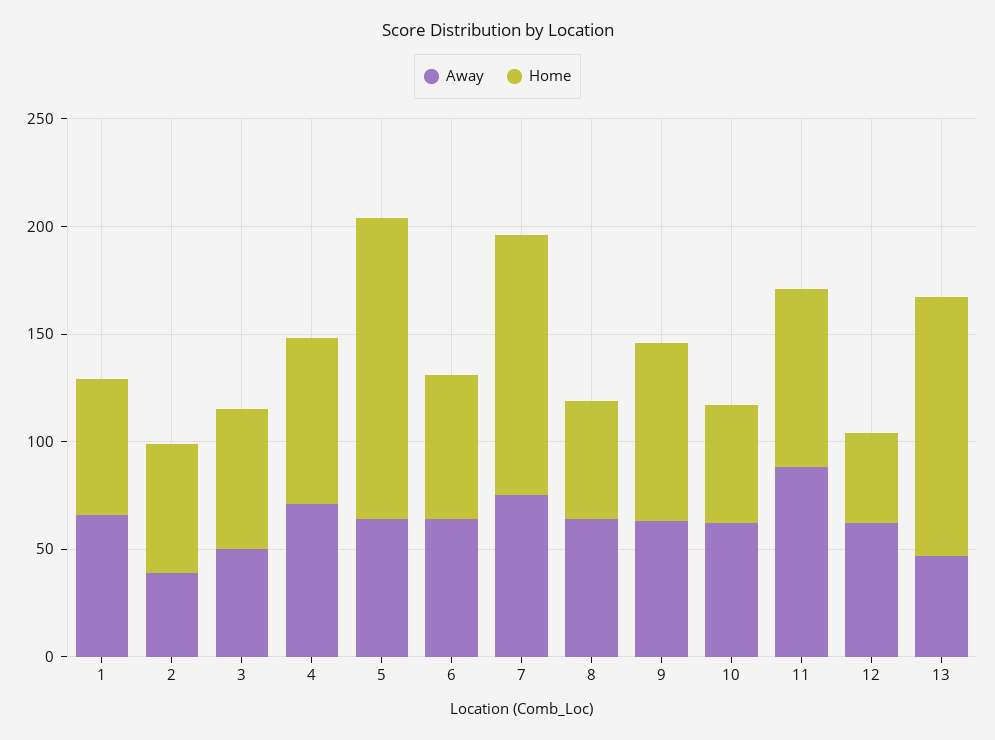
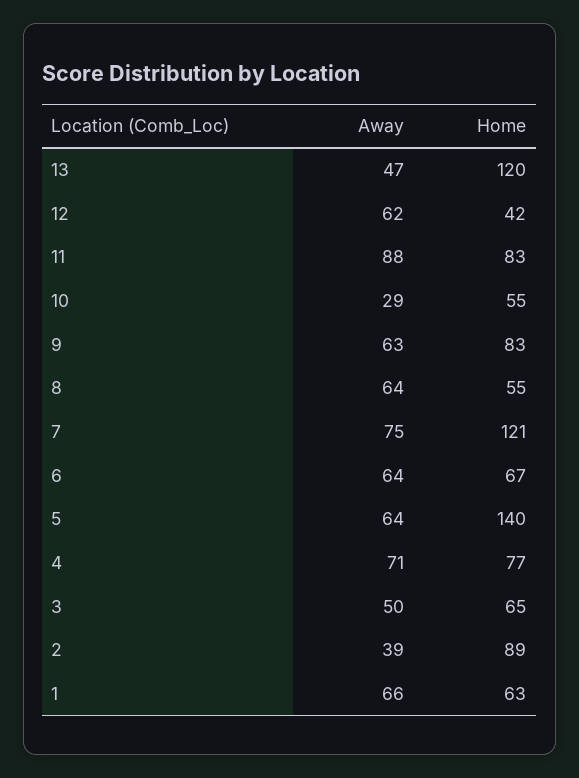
  {
    "Away": {
      "1": 66,
      "2": 39,
      "3": 50,
      "4": 71,
      "5": 64,
      "6": 64,
      "7": 75,
      "8": 64,
      "9": 63,
-     "10": 60,
+     "10": 29,
      "11": 88,
      "12": 62,
      "13": 47
    },
    "Home": {
      "1": 63,
-     "2": 60,
+     "2": 89,
      "3": 65,
      "4": 77,
      "5": 140,
      "6": 67,
      "7": 121,
      "8": 55,
      "9": 83,
      "10": 55,
      "11": 83,
      "12": 42,
      "13": 120
    }
  }

